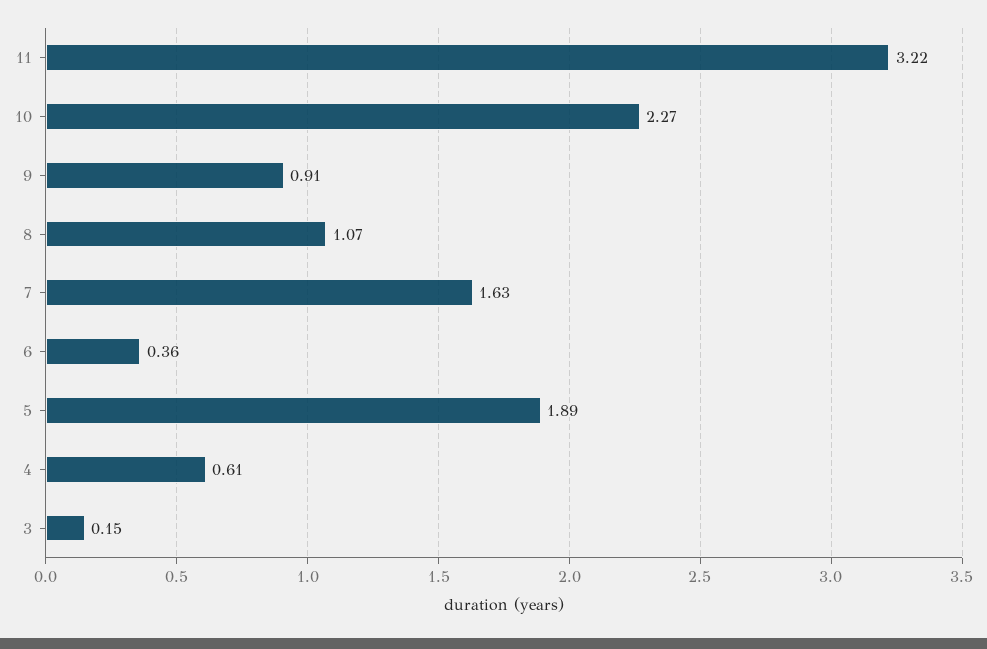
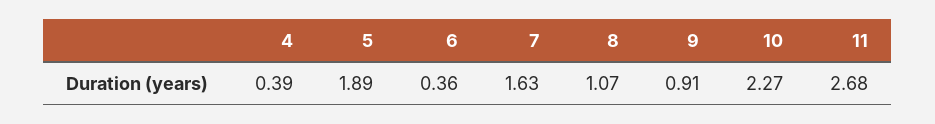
  {
-   "11": 3.22,
+   "11": 2.68,
    "10": 2.27,
    "9": 0.91,
    "8": 1.07,
    "7": 1.63,
    "6": 0.36,
    "5": 1.89,
-   "4": 0.61,
+   "4": 0.39
-   "3": 0.15
  }

